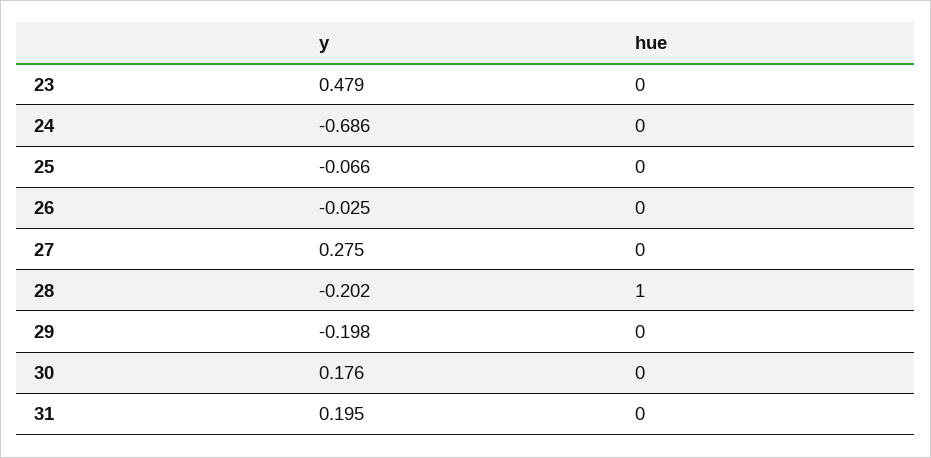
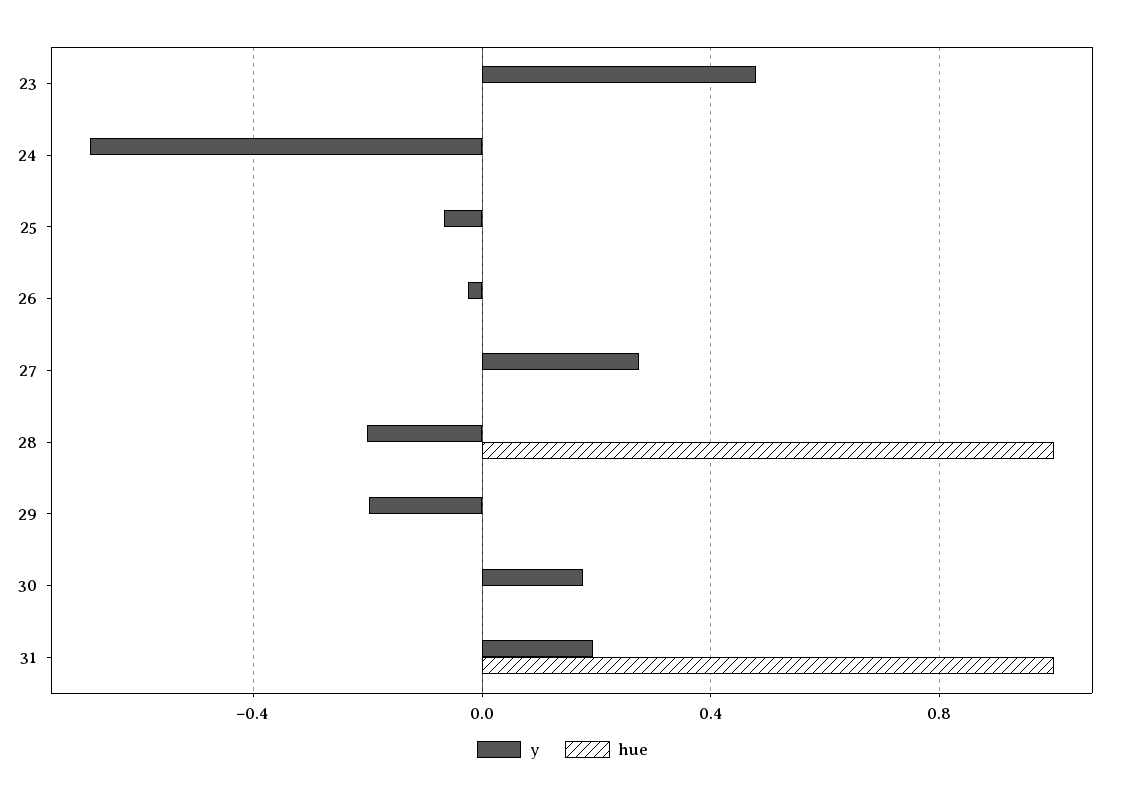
  {
    "y": {
      "23": 0.479,
      "24": -0.686,
      "25": -0.066,
      "26": -0.025,
      "27": 0.275,
      "28": -0.202,
      "29": -0.198,
      "30": 0.176,
      "31": 0.195
    },
    "hue": {
      "23": 0,
      "24": 0,
      "25": 0,
      "26": 0,
      "27": 0,
      "28": 1,
      "29": 0,
      "30": 0,
-     "31": 0
+     "31": 1
    }
  }

